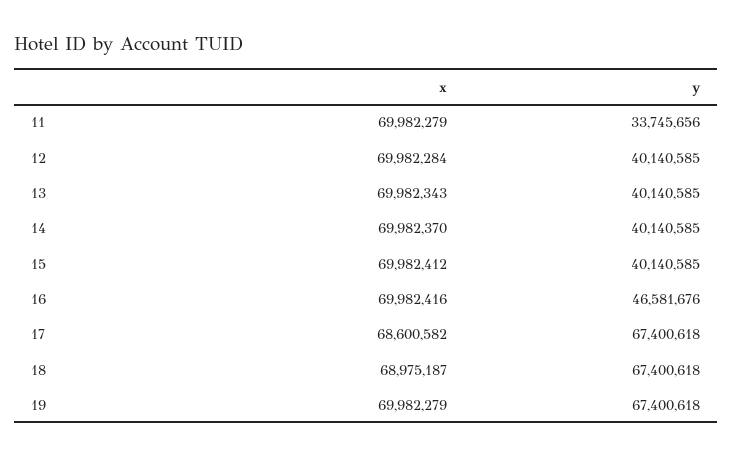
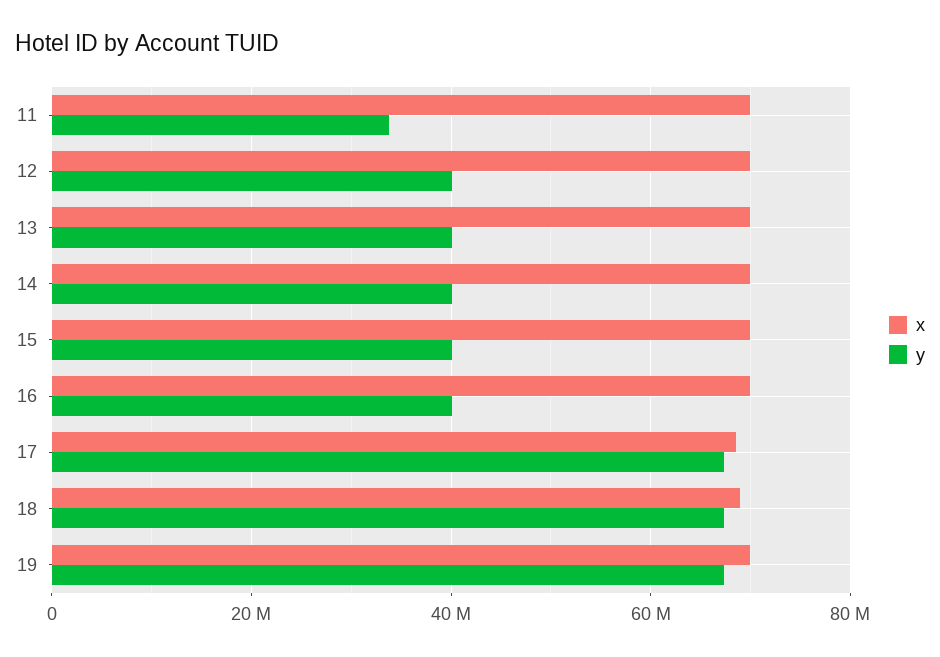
  {
    "x": {
      "11": 69982279,
      "12": 69982284,
      "13": 69982343,
      "14": 69982370,
      "15": 69982412,
      "16": 69982416,
      "17": 68600582,
      "18": 68975187,
      "19": 69982279
    },
    "y": {
      "11": 33745656,
      "12": 40140585,
      "13": 40140585,
      "14": 40140585,
      "15": 40140585,
-     "16": 46581676,
+     "16": 40000000,
      "17": 67400618,
      "18": 67400618,
      "19": 67400618
    }
  }

